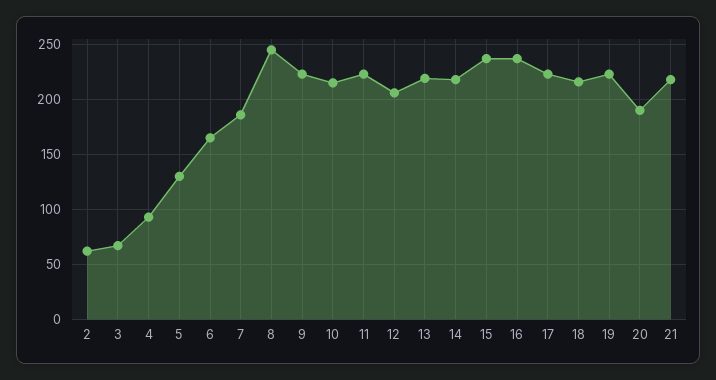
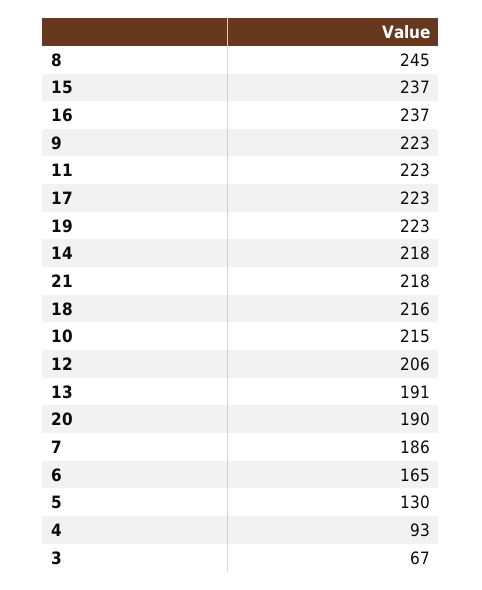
  {
-   "2": 60,
    "3": 67,
    "4": 93,
    "5": 130,
    "6": 165,
    "7": 186,
    "8": 245,
    "9": 223,
    "10": 215,
    "11": 223,
    "12": 206,
-   "13": 220,
+   "13": 191,
    "14": 218,
    "15": 237,
    "16": 237,
    "17": 223,
    "18": 216,
    "19": 223,
    "20": 190,
    "21": 218
  }

